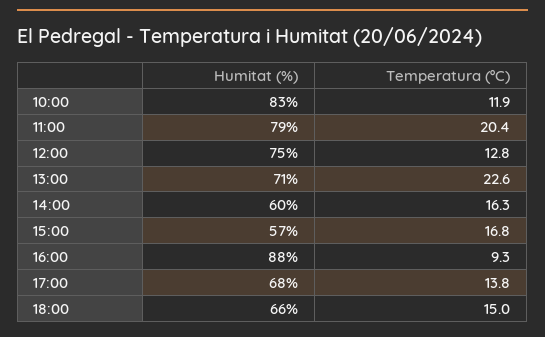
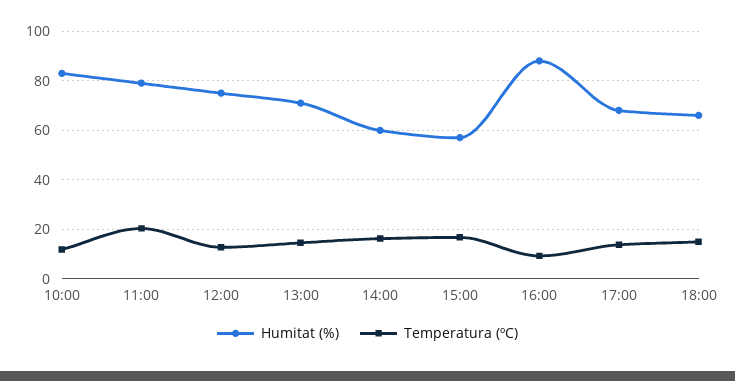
  {
    "Humitat (%)": {
      "10:00": 83,
      "11:00": 79,
      "12:00": 75,
      "13:00": 71,
      "14:00": 60,
      "15:00": 57,
      "16:00": 88,
      "17:00": 68,
      "18:00": 66
    },
    "Temperatura (ºC)": {
      "10:00": 11.9,
      "11:00": 20.4,
      "12:00": 12.8,
-     "13:00": 22.6,
+     "13:00": 15,
      "14:00": 16.3,
      "15:00": 16.8,
      "16:00": 9.3,
      "17:00": 13.8,
      "18:00": 15
    }
  }

